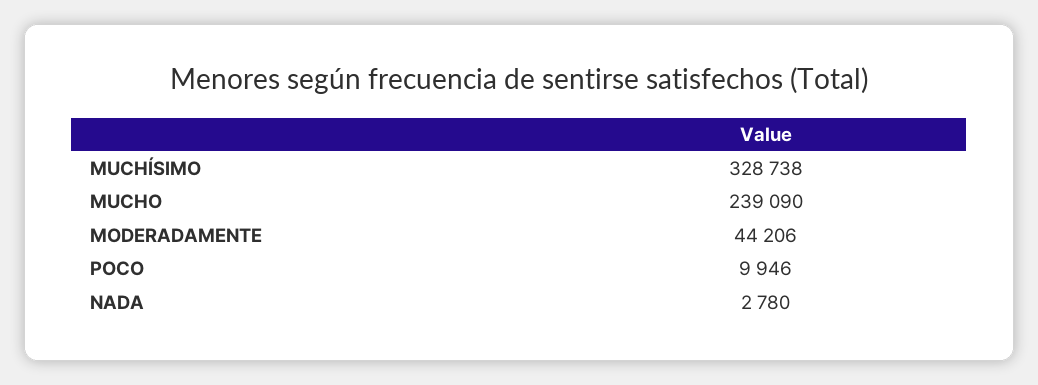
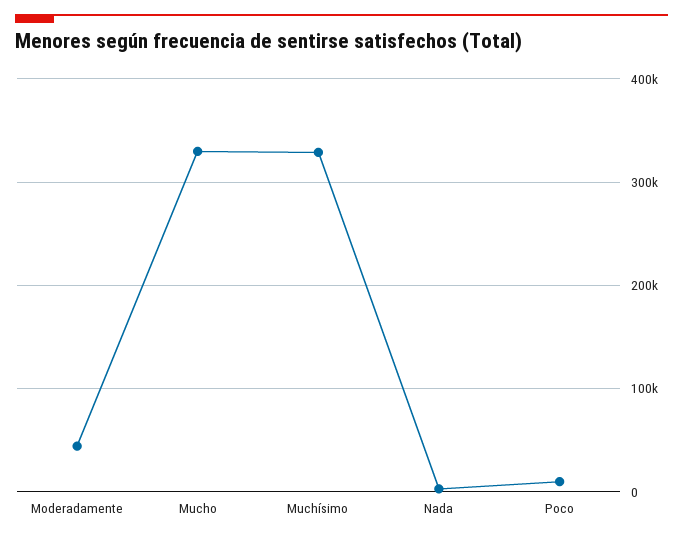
  {
    "MUCHÍSIMO": 328738,
-   "MUCHO": 239090,
+   "MUCHO": 330000,
    "MODERADAMENTE": 44206,
    "POCO": 9946,
    "NADA": 2780
  }

